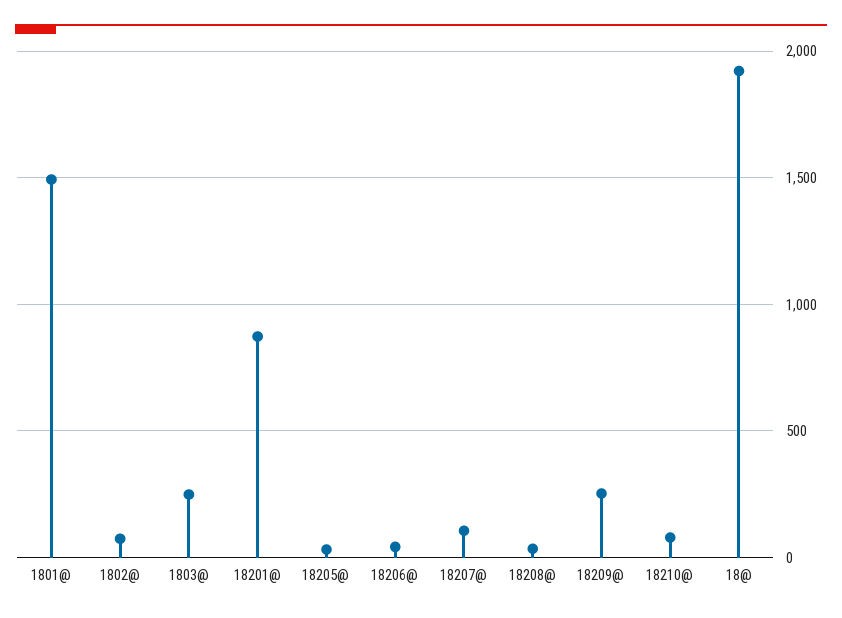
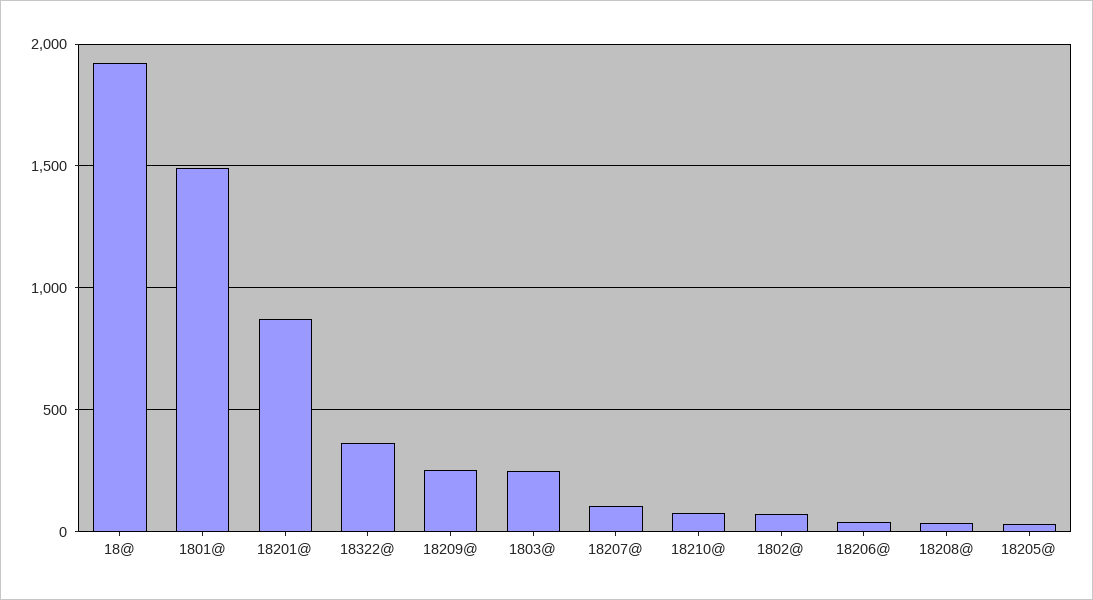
  {
    "1801@": 1500,
    "1802@": 50,
    "1803@": 250,
    "18201@": 850,
    "18205@": 50,
    "18206@": 50,
    "18207@": 100,
    "18208@": 50,
    "18209@": 250,
    "18210@": 100,
-   "18@": 1900
+   "18@": 1900,
+   "18322@": 350
  }

